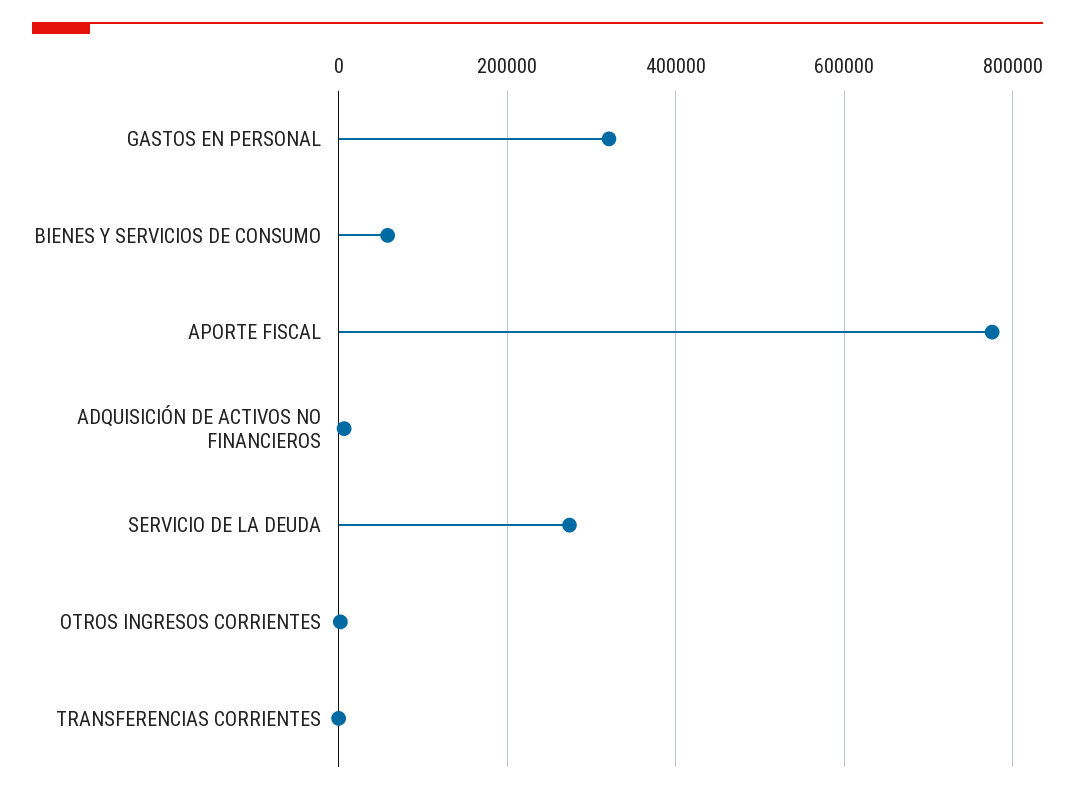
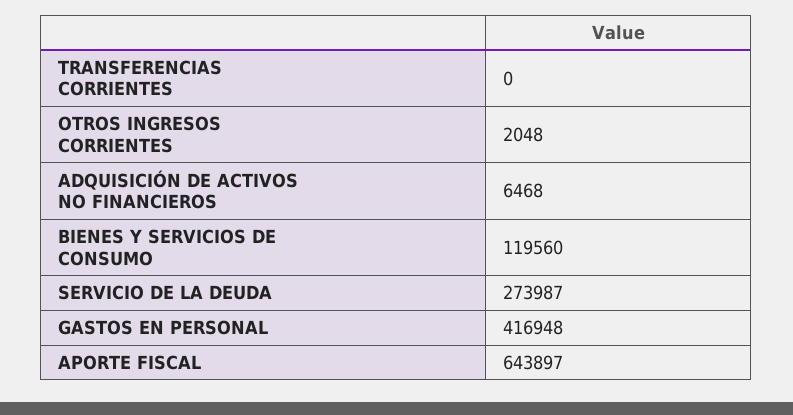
  {
-   "GASTOS EN PERSONAL": 320000,
+   "GASTOS EN PERSONAL": 416948,
-   "BIENES Y SERVICIOS DE CONSUMO": 60000,
+   "BIENES Y SERVICIOS DE CONSUMO": 119560,
-   "APORTE FISCAL": 780000,
+   "APORTE FISCAL": 643897,
    "ADQUISICIÓN DE ACTIVOS NO FINANCIEROS": 6468,
    "SERVICIO DE LA DEUDA": 273987,
    "OTROS INGRESOS CORRIENTES": 2048,
    "TRANSFERENCIAS CORRIENTES": 0
  }

